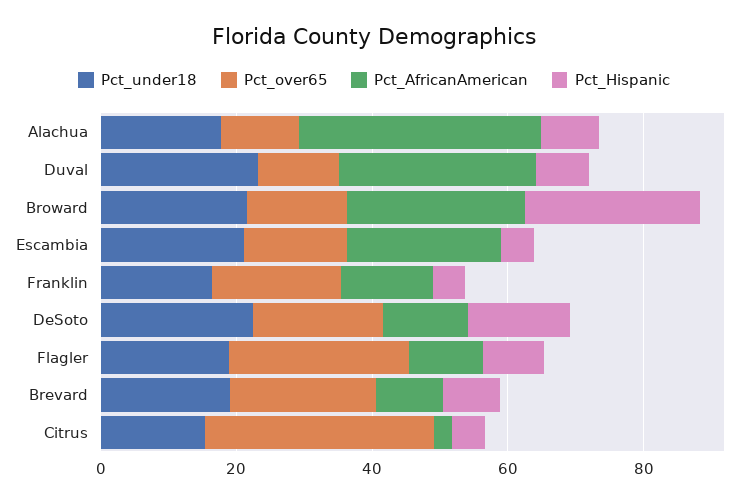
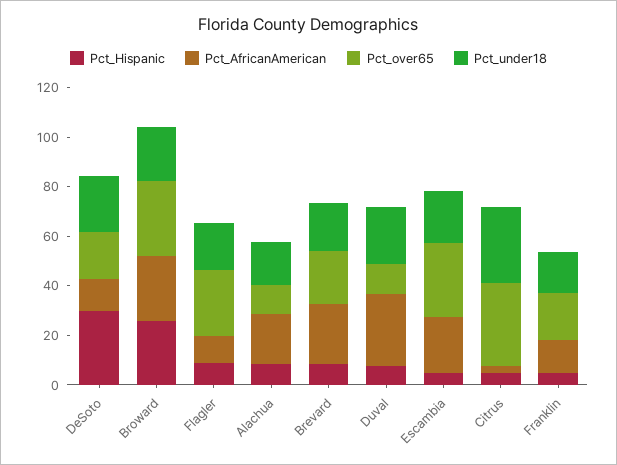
  {
    "Pct_under18": {
      "Alachua": 20,
      "Duval": 25,
      "Broward": 20,
      "Escambia": 20,
      "Franklin": 15,
      "DeSoto": 25,
      "Flagler": 20,
      "Brevard": 20,
-     "Citrus": 15
+     "Citrus": 30
    },
    "Pct_over65": {
      "Alachua": 10,
      "Duval": 10,
-     "Broward": 15,
+     "Broward": 30,
-     "Escambia": 15,
+     "Escambia": 30,
      "Franklin": 20,
      "DeSoto": 20,
      "Flagler": 25,
      "Brevard": 20,
      "Citrus": 35
    },
    "Pct_AfricanAmerican": {
-     "Alachua": 35,
+     "Alachua": 20,
      "Duval": 30,
      "Broward": 25,
      "Escambia": 25,
      "Franklin": 15,
      "DeSoto": 15,
      "Flagler": 10,
-     "Brevard": 10,
+     "Brevard": 25,
      "Citrus": 5
    },
    "Pct_Hispanic": {
      "Alachua": 10,
      "Duval": 10,
      "Broward": 25,
      "Escambia": 5,
      "Franklin": 5,
-     "DeSoto": 15,
+     "DeSoto": 30,
      "Flagler": 10,
      "Brevard": 10,
      "Citrus": 5
    }
  }

